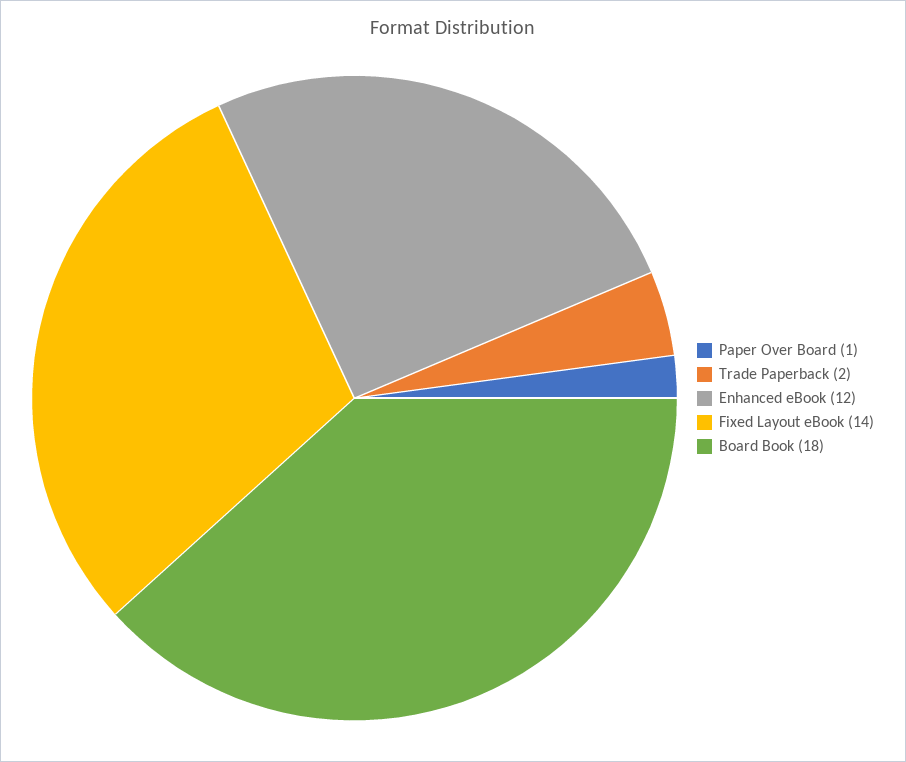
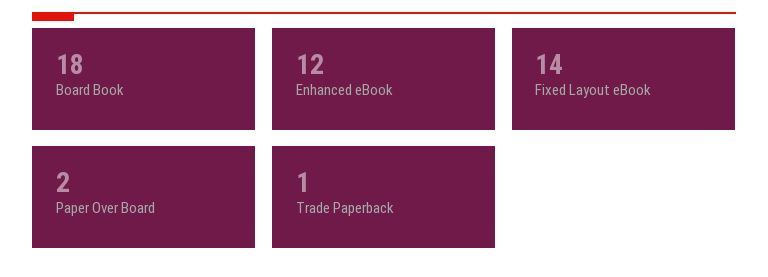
  {
-   "Paper Over Board": 1,
+   "Paper Over Board": 2,
-   "Trade Paperback": 2,
+   "Trade Paperback": 1,
    "Enhanced eBook": 12,
    "Fixed Layout eBook": 14,
    "Board Book": 18
  }

